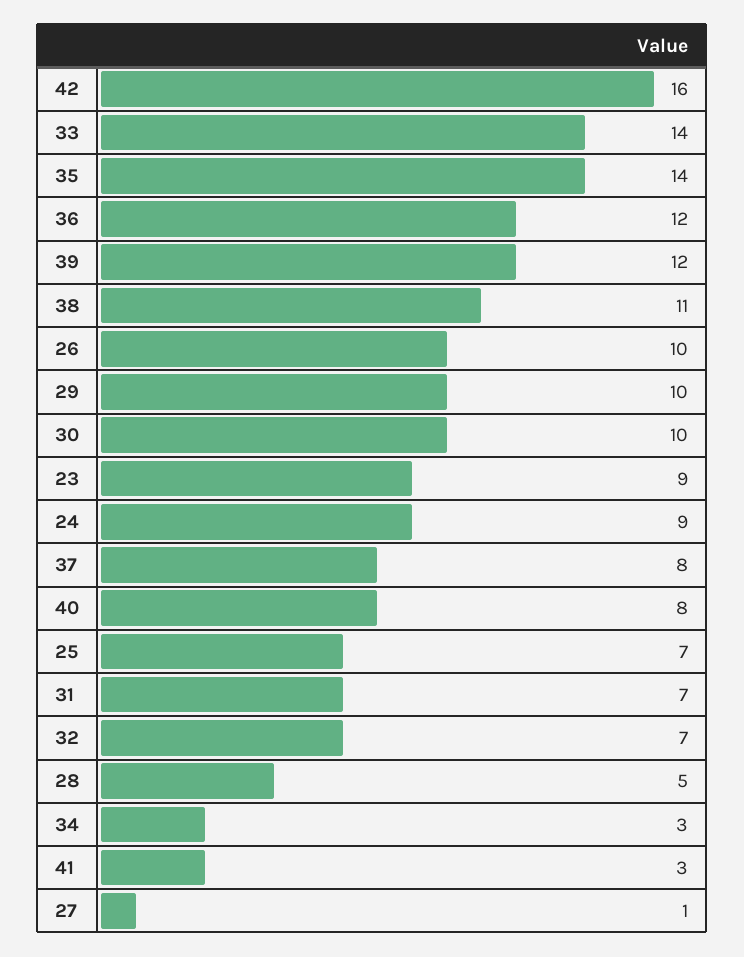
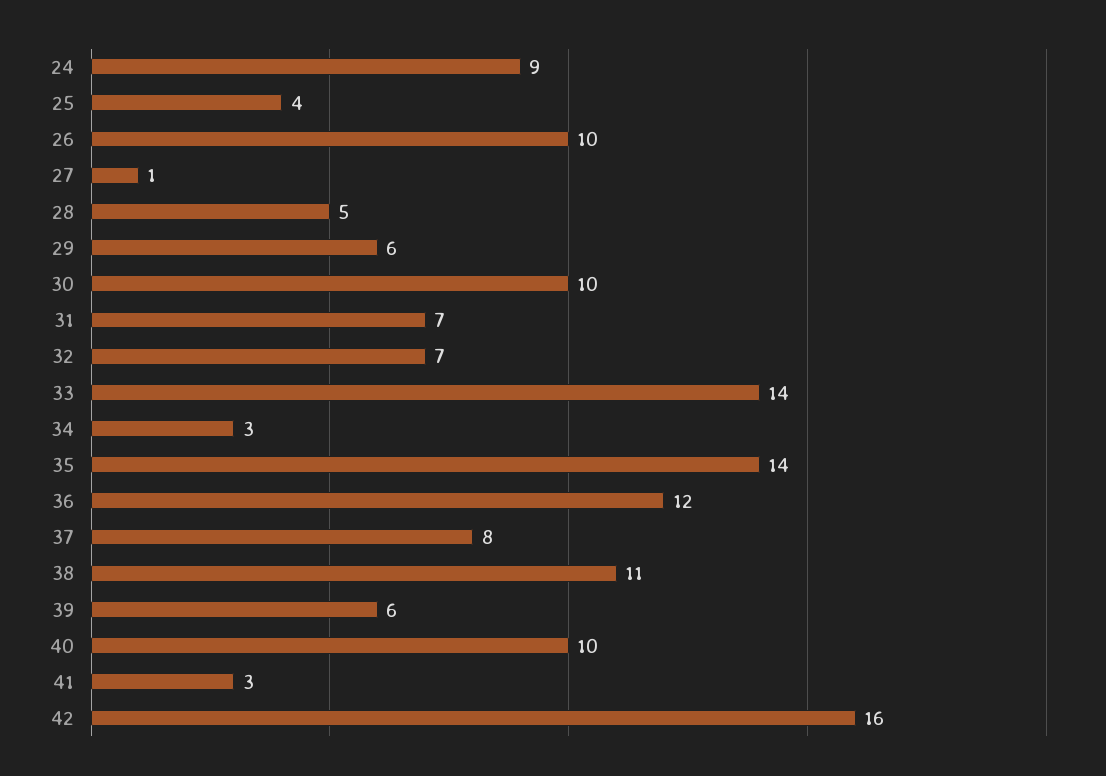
  {
    "42": 16,
    "33": 14,
    "35": 14,
    "36": 12,
-   "39": 12,
+   "39": 6,
    "38": 11,
    "26": 10,
-   "29": 10,
+   "29": 6,
    "30": 10,
-   "23": 9,
    "24": 9,
    "37": 8,
-   "40": 8,
+   "40": 10,
-   "25": 7,
+   "25": 4,
    "31": 7,
    "32": 7,
    "28": 5,
    "34": 3,
    "41": 3,
    "27": 1
  }

